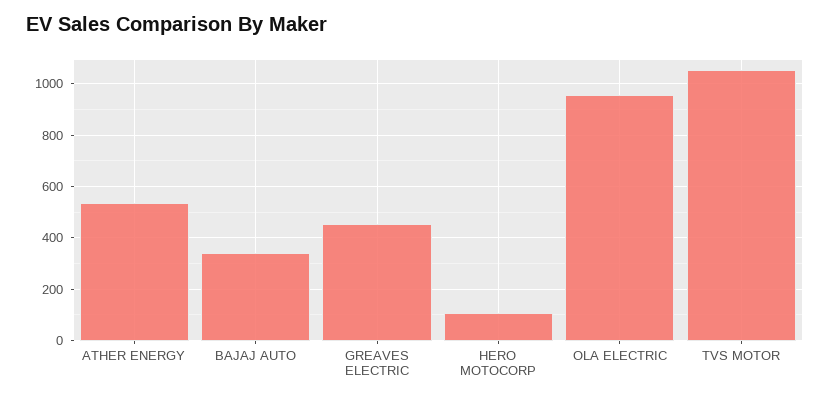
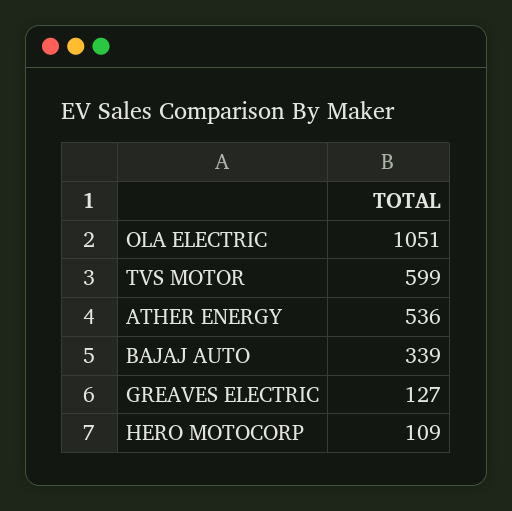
  {
    "ATHER ENERGY": 536,
    "BAJAJ AUTO": 339,
-   "GREAVES ELECTRIC": 450,
+   "GREAVES ELECTRIC": 127,
    "HERO MOTOCORP": 109,
-   "OLA ELECTRIC": 950,
+   "OLA ELECTRIC": 1051,
-   "TVS MOTOR": 1050
+   "TVS MOTOR": 599
  }

